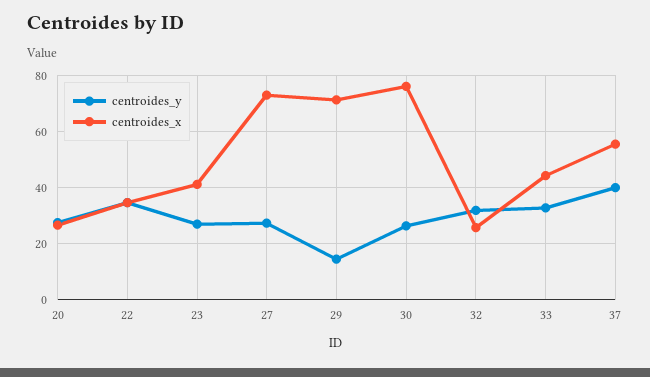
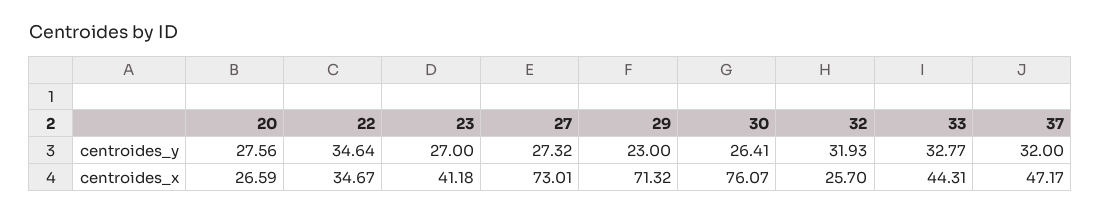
  {
    "centroides_y": {
      "20": 27.56,
      "22": 34.64,
      "23": 27,
      "27": 27.32,
-     "29": 15,
+     "29": 23,
      "30": 26.41,
      "32": 31.93,
      "33": 32.77,
-     "37": 40
+     "37": 32
    },
    "centroides_x": {
      "20": 26.59,
      "22": 34.67,
      "23": 41.18,
      "27": 73.01,
      "29": 71.32,
      "30": 76.07,
      "32": 25.7,
      "33": 44.31,
-     "37": 55
+     "37": 47.17
    }
  }

